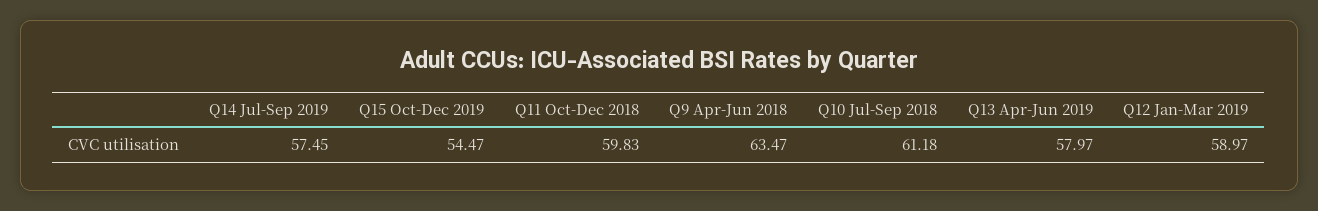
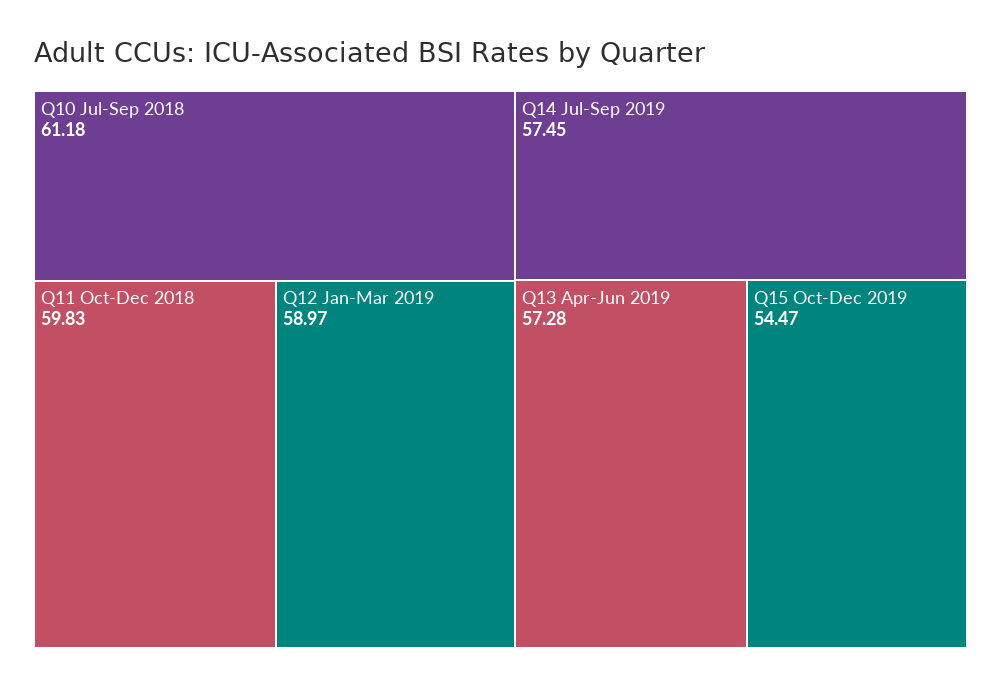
  {
    "Q14 Jul-Sep 2019": 57.45,
    "Q15 Oct-Dec 2019": 54.47,
    "Q11 Oct-Dec 2018": 59.83,
-   "Q9 Apr-Jun 2018": 63.47,
    "Q10 Jul-Sep 2018": 61.18,
-   "Q13 Apr-Jun 2019": 57.97,
+   "Q13 Apr-Jun 2019": 57.28,
    "Q12 Jan-Mar 2019": 58.97
  }

